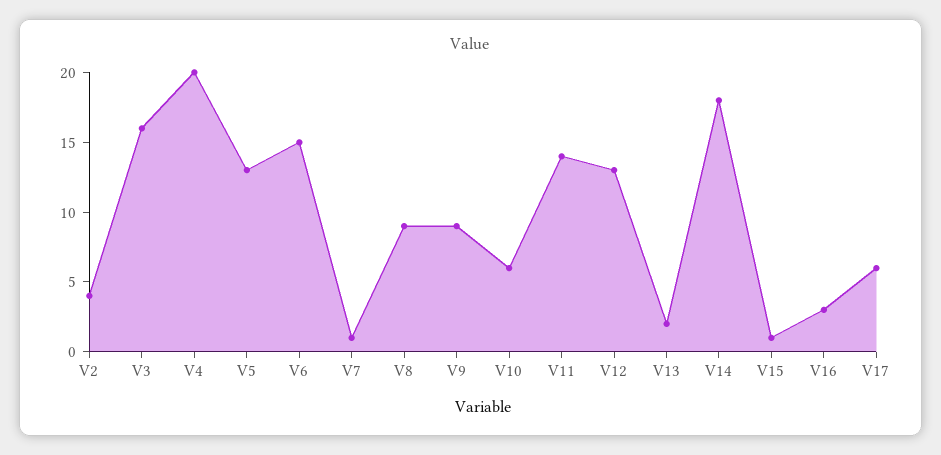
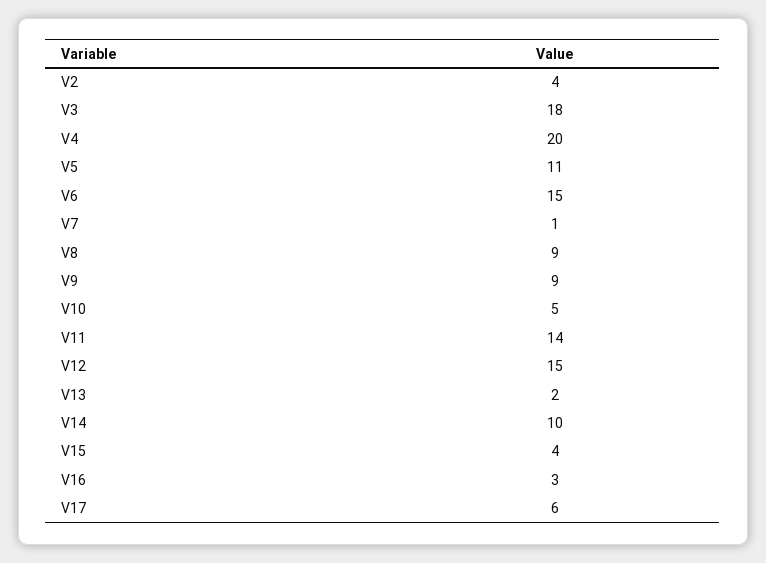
  {
    "V2": 4,
-   "V3": 16,
+   "V3": 18,
    "V4": 20,
-   "V5": 13,
+   "V5": 11,
    "V6": 15,
    "V7": 1,
    "V8": 9,
    "V9": 9,
-   "V10": 6,
+   "V10": 5,
    "V11": 14,
-   "V12": 13,
+   "V12": 15,
    "V13": 2,
-   "V14": 18,
+   "V14": 10,
-   "V15": 1,
+   "V15": 4,
    "V16": 3,
    "V17": 6
  }

